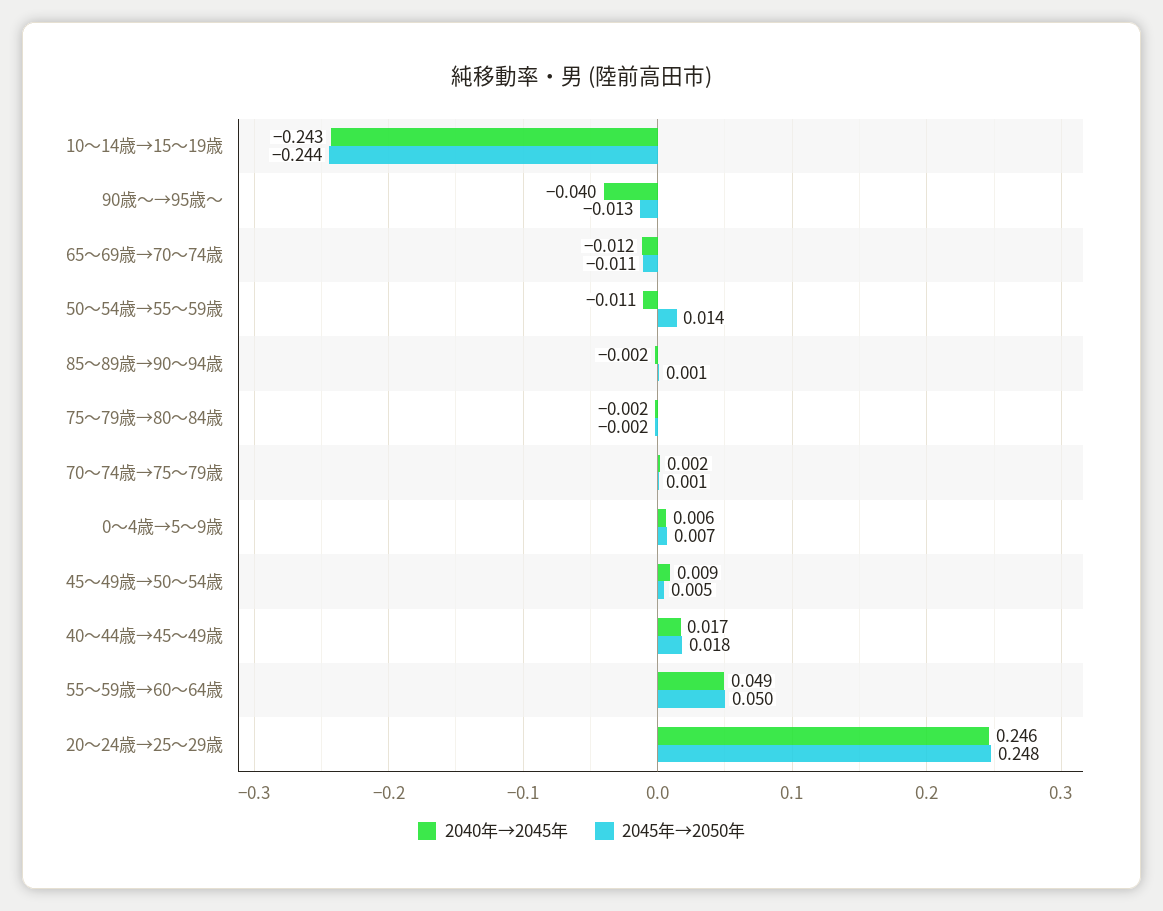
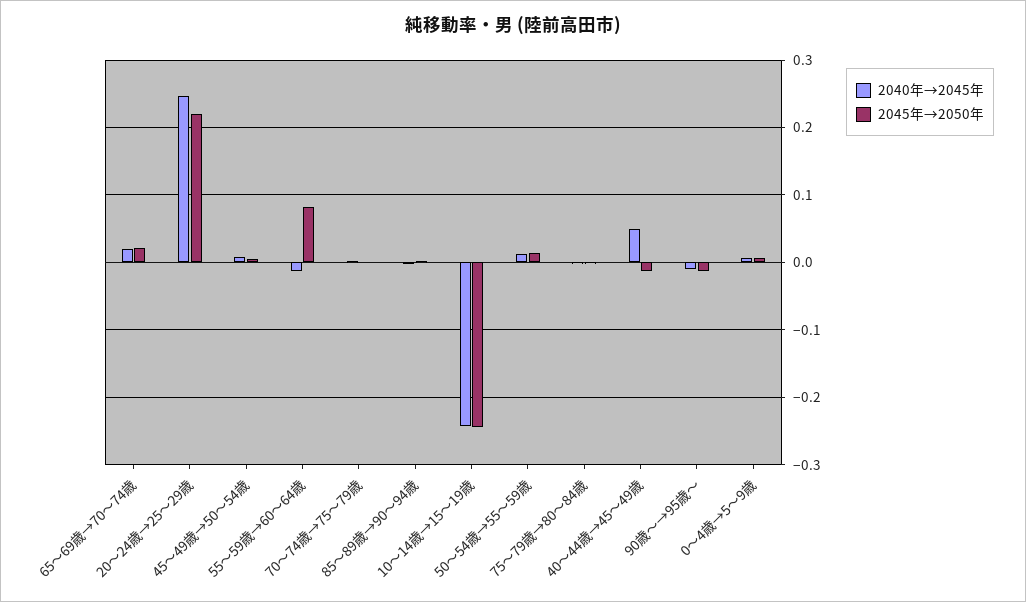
  {
    "2040年→2045年": {
      "10～14歳→15～19歳": -0.243,
-     "90歳～→95歳～": -0.04,
+     "90歳～→95歳～": -0.01,
-     "65～69歳→70～74歳": -0.012,
+     "65～69歳→70～74歳": 0.02,
-     "50～54歳→55～59歳": -0.011,
+     "50～54歳→55～59歳": 0.01,
      "85～89歳→90～94歳": -0.002,
      "75～79歳→80～84歳": -0.002,
      "70～74歳→75～79歳": 0.002,
      "0～4歳→5～9歳": 0.006,
      "45～49歳→50～54歳": 0.009,
-     "40～44歳→45～49歳": 0.017,
+     "40～44歳→45～49歳": 0.05,
-     "55～59歳→60～64歳": 0.049,
+     "55～59歳→60～64歳": -0.01,
      "20～24歳→25～29歳": 0.246
    },
    "2045年→2050年": {
      "10～14歳→15～19歳": -0.244,
      "90歳～→95歳～": -0.013,
-     "65～69歳→70～74歳": -0.011,
+     "65～69歳→70～74歳": 0.02,
      "50～54歳→55～59歳": 0.014,
      "85～89歳→90～94歳": 0.001,
      "75～79歳→80～84歳": -0.002,
      "70～74歳→75～79歳": 0.001,
      "0～4歳→5～9歳": 0.007,
      "45～49歳→50～54歳": 0.005,
-     "40～44歳→45～49歳": 0.018,
+     "40～44歳→45～49歳": -0.01,
-     "55～59歳→60～64歳": 0.05,
+     "55～59歳→60～64歳": 0.08,
-     "20～24歳→25～29歳": 0.248
+     "20～24歳→25～29歳": 0.22
    }
  }

